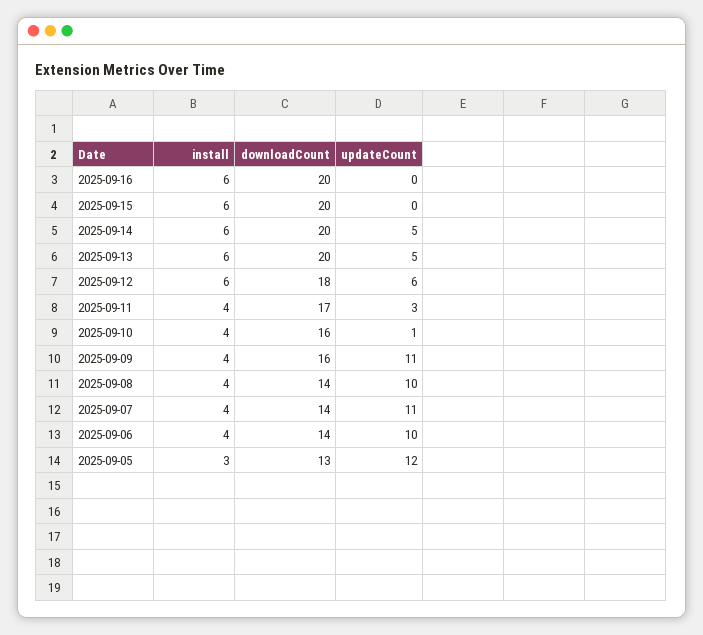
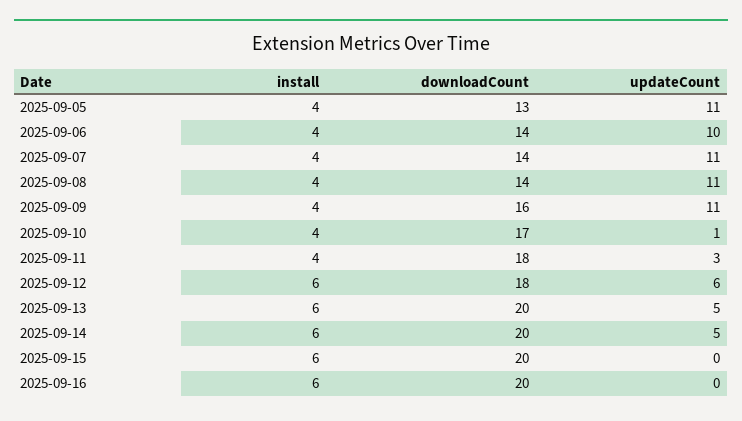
  {
    "install": {
      "2025-09-16": 6,
      "2025-09-15": 6,
      "2025-09-14": 6,
      "2025-09-13": 6,
      "2025-09-12": 6,
      "2025-09-11": 4,
      "2025-09-10": 4,
      "2025-09-09": 4,
      "2025-09-08": 4,
      "2025-09-07": 4,
      "2025-09-06": 4,
-     "2025-09-05": 3
+     "2025-09-05": 4
    },
    "downloadCount": {
      "2025-09-16": 20,
      "2025-09-15": 20,
      "2025-09-14": 20,
      "2025-09-13": 20,
      "2025-09-12": 18,
-     "2025-09-11": 17,
+     "2025-09-11": 18,
-     "2025-09-10": 16,
+     "2025-09-10": 17,
      "2025-09-09": 16,
      "2025-09-08": 14,
      "2025-09-07": 14,
      "2025-09-06": 14,
      "2025-09-05": 13
    },
    "updateCount": {
      "2025-09-16": 0,
      "2025-09-15": 0,
      "2025-09-14": 5,
      "2025-09-13": 5,
      "2025-09-12": 6,
      "2025-09-11": 3,
      "2025-09-10": 1,
      "2025-09-09": 11,
-     "2025-09-08": 10,
+     "2025-09-08": 11,
      "2025-09-07": 11,
      "2025-09-06": 10,
-     "2025-09-05": 12
+     "2025-09-05": 11
    }
  }

